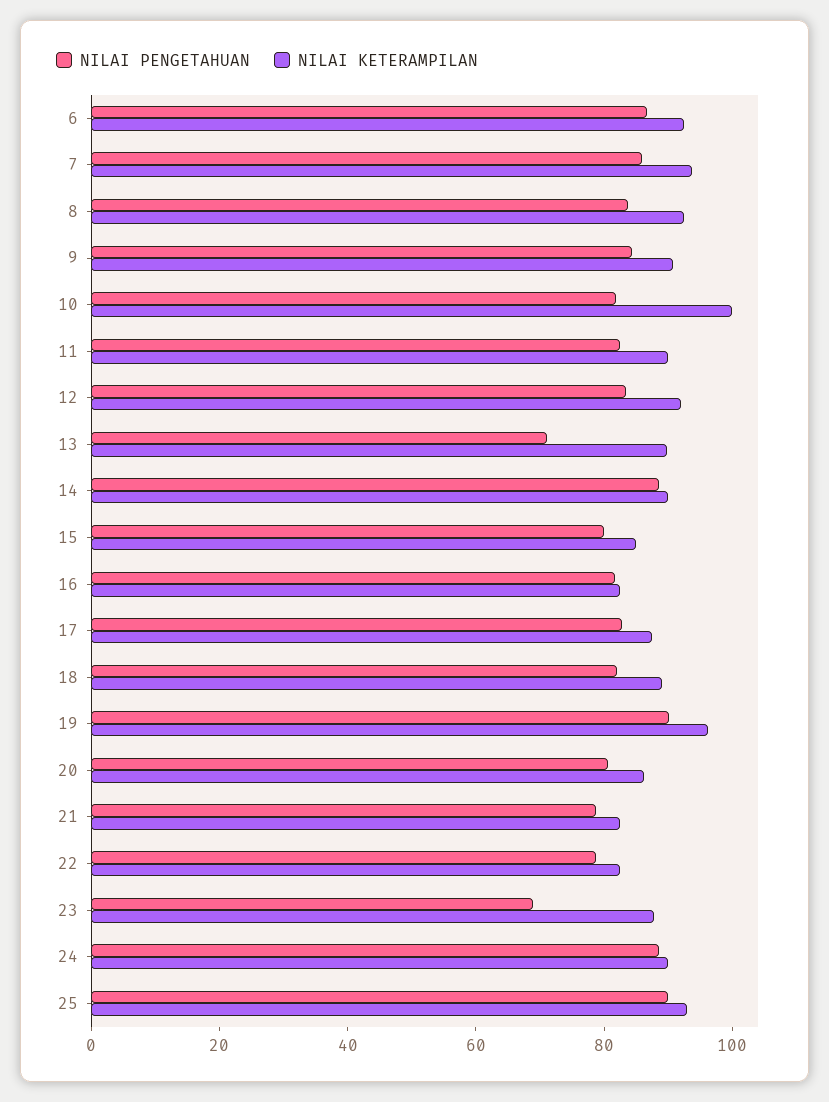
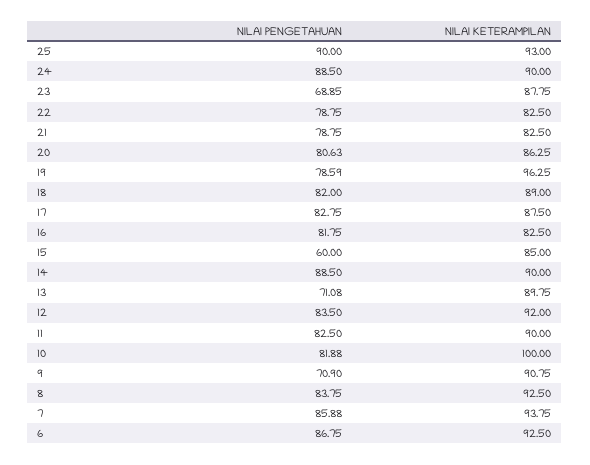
  {
    "NILAI PENGETAHUAN": {
      "6": 86.75,
      "7": 85.88,
      "8": 83.75,
-     "9": 85,
+     "9": 70.9,
      "10": 81.88,
      "11": 82.5,
      "12": 83.5,
      "13": 71.08,
      "14": 88.5,
-     "15": 80,
+     "15": 60,
      "16": 81.75,
      "17": 82.75,
      "18": 82,
-     "19": 90,
+     "19": 78.59,
      "20": 80.63,
      "21": 78.75,
      "22": 78.75,
      "23": 68.85,
      "24": 88.5,
      "25": 90
    },
    "NILAI KETERAMPILAN": {
      "6": 92.5,
      "7": 93.75,
      "8": 92.5,
      "9": 90.75,
      "10": 100,
      "11": 90,
      "12": 92,
      "13": 89.75,
      "14": 90,
      "15": 85,
      "16": 82.5,
      "17": 87.5,
      "18": 89,
      "19": 96.25,
      "20": 86.25,
      "21": 82.5,
      "22": 82.5,
      "23": 87.75,
      "24": 90,
      "25": 93
    }
  }

